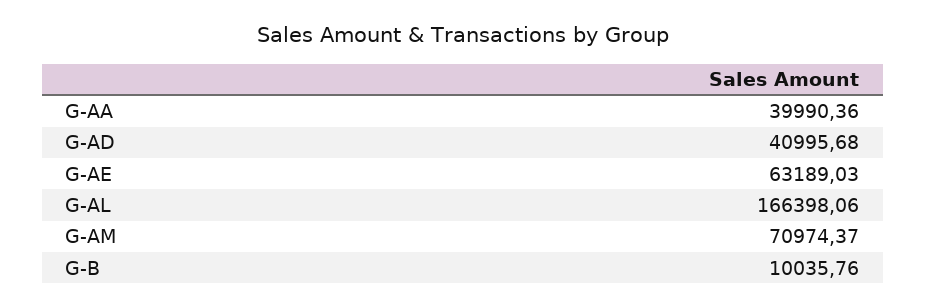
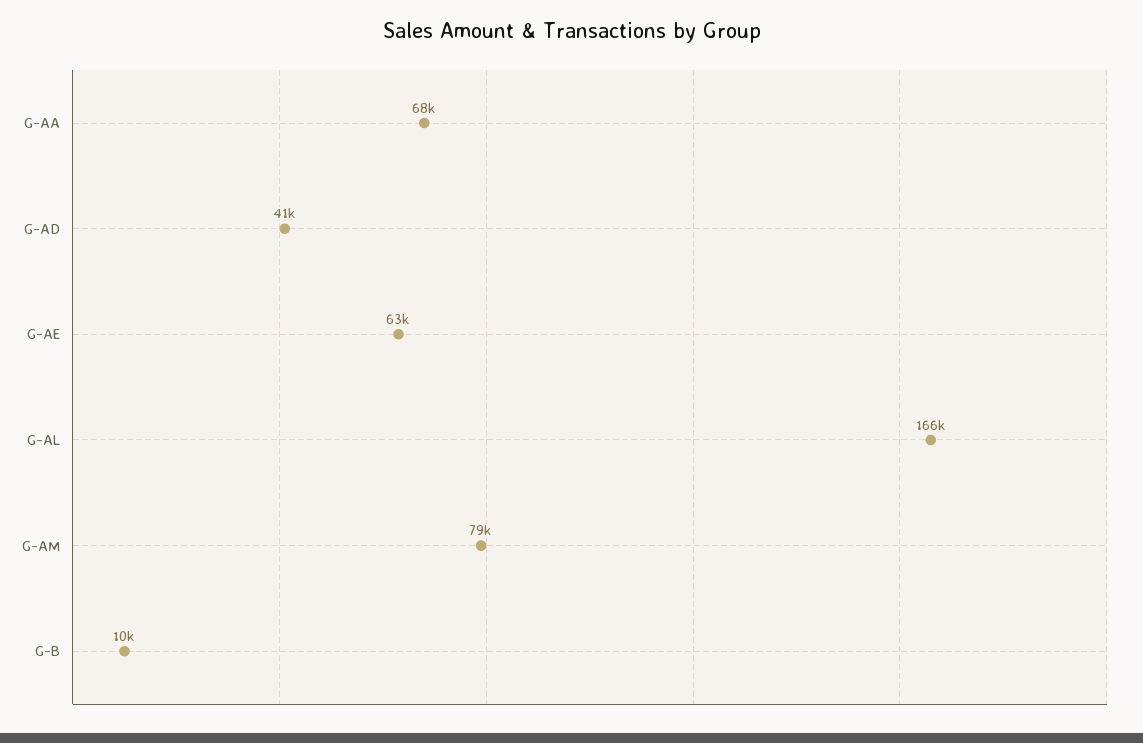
  {
-   "G-AA": 39990.36,
+   "G-AA": 68000,
    "G-AD": 40995.68,
    "G-AE": 63189.03,
    "G-AL": 166398.06,
-   "G-AM": 70974.37,
+   "G-AM": 79000,
    "G-B": 10035.76
  }

